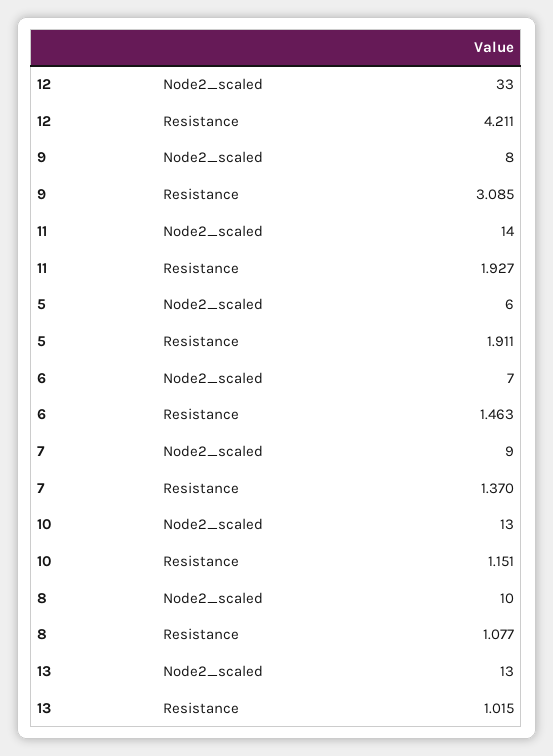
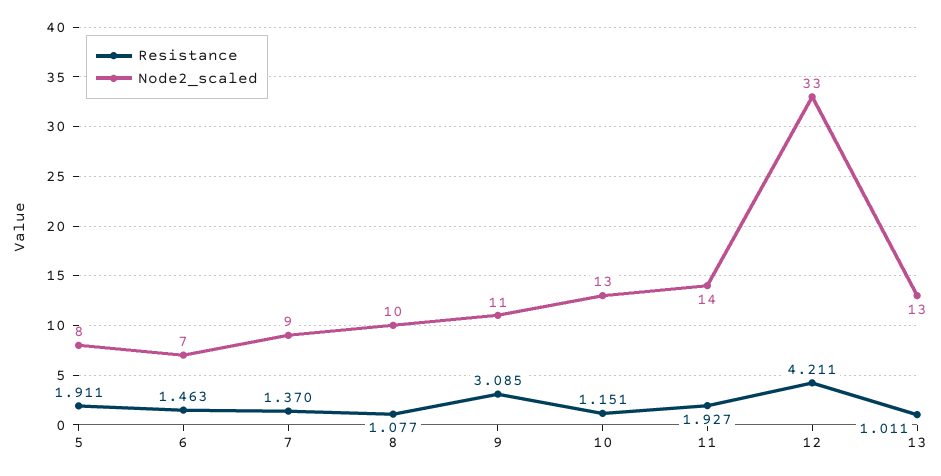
  {
    "Node2_scaled": {
      "12": 33,
-     "9": 8,
+     "9": 11,
      "11": 14,
-     "5": 6,
+     "5": 8,
      "6": 7,
      "7": 9,
      "10": 13,
      "8": 10,
      "13": 13
    },
    "Resistance": {
      "12": 4.211,
      "9": 3.085,
      "11": 1.927,
      "5": 1.911,
      "6": 1.463,
      "7": 1.37,
      "10": 1.151,
      "8": 1.077,
-     "13": 1.015
+     "13": 1.011
    }
  }

